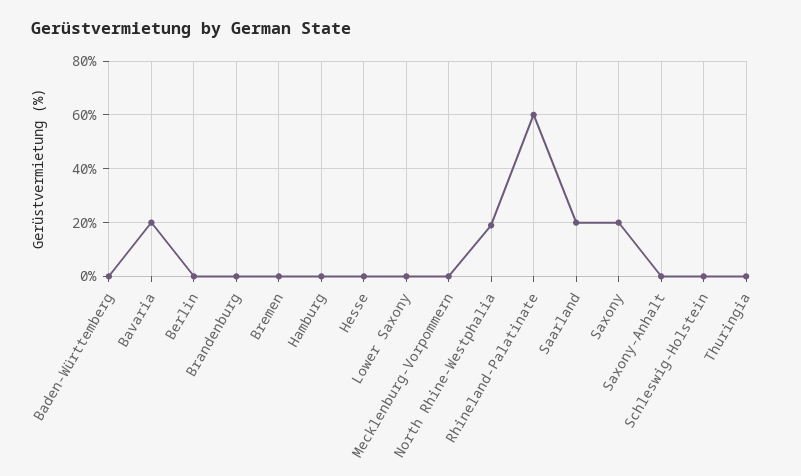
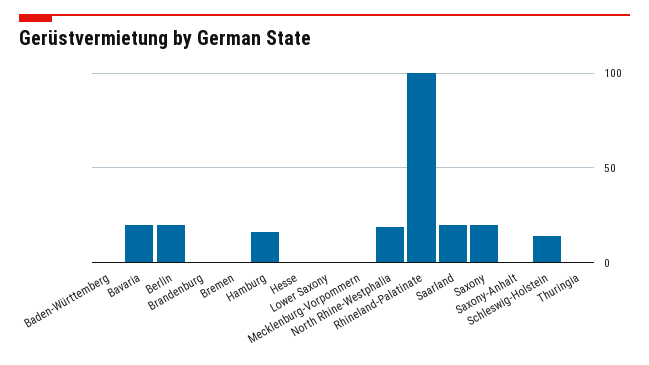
  {
    "Baden-Württemberg": 0,
    "Bavaria": 20,
-   "Berlin": 0,
+   "Berlin": 20,
    "Brandenburg": 0,
    "Bremen": 0,
-   "Hamburg": 0,
+   "Hamburg": 15,
    "Hesse": 0,
    "Lower Saxony": 0,
    "Mecklenburg-Vorpommern": 0,
    "North Rhine-Westphalia": 20,
-   "Rhineland-Palatinate": 60,
+   "Rhineland-Palatinate": 100,
    "Saarland": 20,
    "Saxony": 20,
    "Saxony-Anhalt": 0,
-   "Schleswig-Holstein": 0,
+   "Schleswig-Holstein": 15,
    "Thuringia": 0
  }

